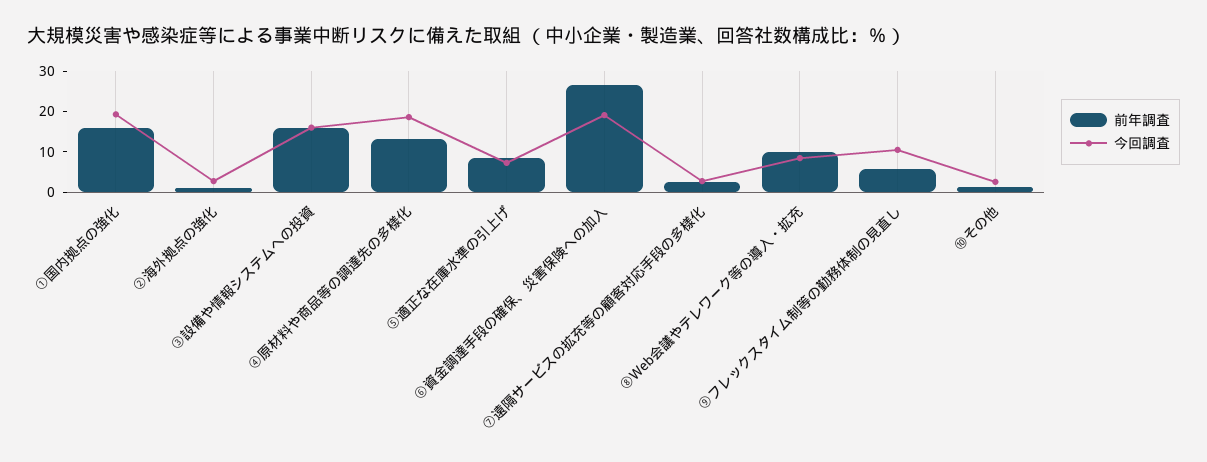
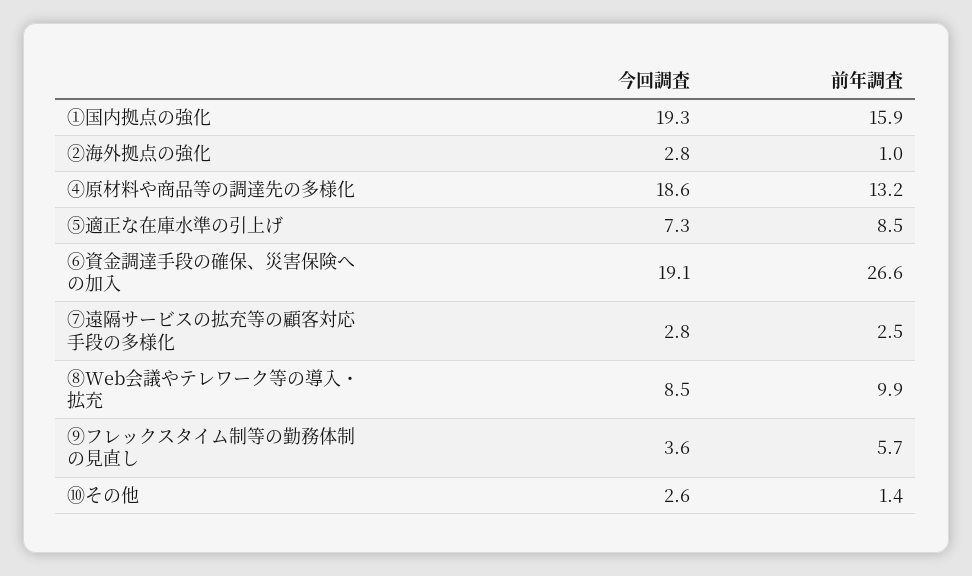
  {
    "前年調査": {
      "①国内拠点の強化": 15.9,
      "②海外拠点の強化": 1,
-     "③設備や情報システムへの投資": 16,
      "④原材料や商品等の調達先の多様化": 13.2,
      "⑤適正な在庫水準の引上げ": 8.5,
      "⑥資金調達手段の確保、災害保険への加入": 26.6,
      "⑦遠隔サービスの拡充等の顧客対応手段の多様化": 2.5,
      "⑧Web会議やテレワーク等の導入・拡充": 9.9,
      "⑨フレックスタイム制等の勤務体制の見直し": 5.7,
      "⑩その他": 1.4
    },
    "今回調査": {
      "①国内拠点の強化": 19.3,
      "②海外拠点の強化": 2.8,
-     "③設備や情報システムへの投資": 16,
      "④原材料や商品等の調達先の多様化": 18.6,
      "⑤適正な在庫水準の引上げ": 7.3,
      "⑥資金調達手段の確保、災害保険への加入": 19.1,
      "⑦遠隔サービスの拡充等の顧客対応手段の多様化": 2.8,
      "⑧Web会議やテレワーク等の導入・拡充": 8.5,
-     "⑨フレックスタイム制等の勤務体制の見直し": 10,
+     "⑨フレックスタイム制等の勤務体制の見直し": 3.6,
      "⑩その他": 2.6
    }
  }

